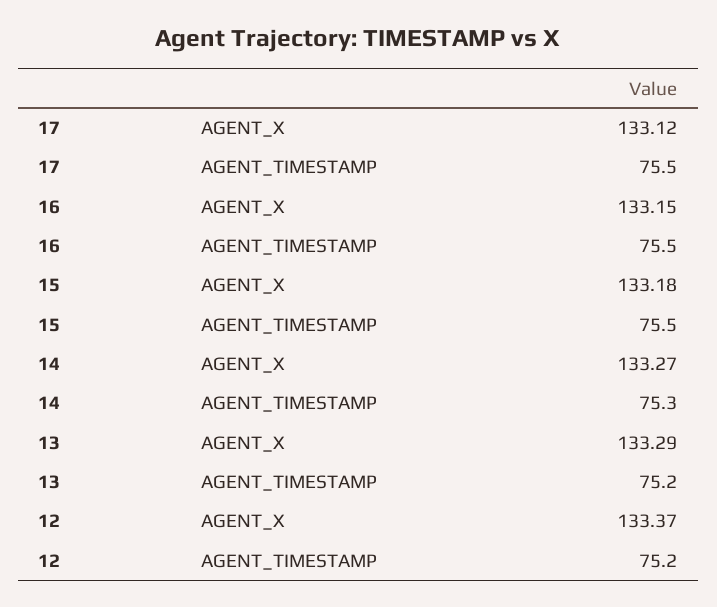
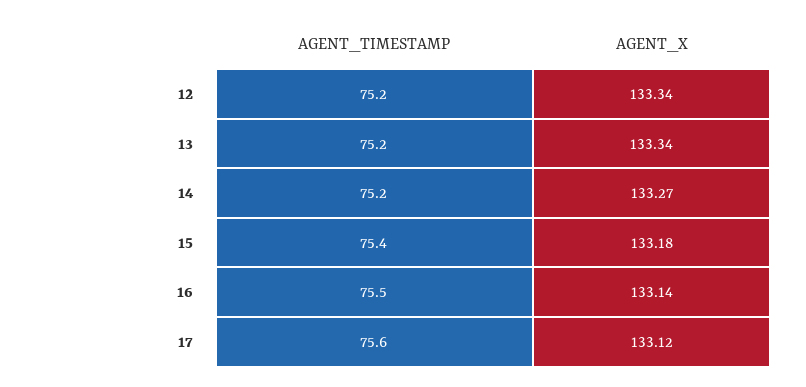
  {
    "17": {
      "AGENT_X": 133.12,
-     "AGENT_TIMESTAMP": 75.5
+     "AGENT_TIMESTAMP": 75.6
    },
    "16": {
-     "AGENT_X": 133.15,
+     "AGENT_X": 133.14,
      "AGENT_TIMESTAMP": 75.5
    },
    "15": {
      "AGENT_X": 133.18,
-     "AGENT_TIMESTAMP": 75.5
+     "AGENT_TIMESTAMP": 75.4
    },
    "14": {
      "AGENT_X": 133.27,
-     "AGENT_TIMESTAMP": 75.3
+     "AGENT_TIMESTAMP": 75.2
    },
    "13": {
-     "AGENT_X": 133.29,
+     "AGENT_X": 133.34,
      "AGENT_TIMESTAMP": 75.2
    },
    "12": {
-     "AGENT_X": 133.37,
+     "AGENT_X": 133.34,
      "AGENT_TIMESTAMP": 75.2
    }
  }

